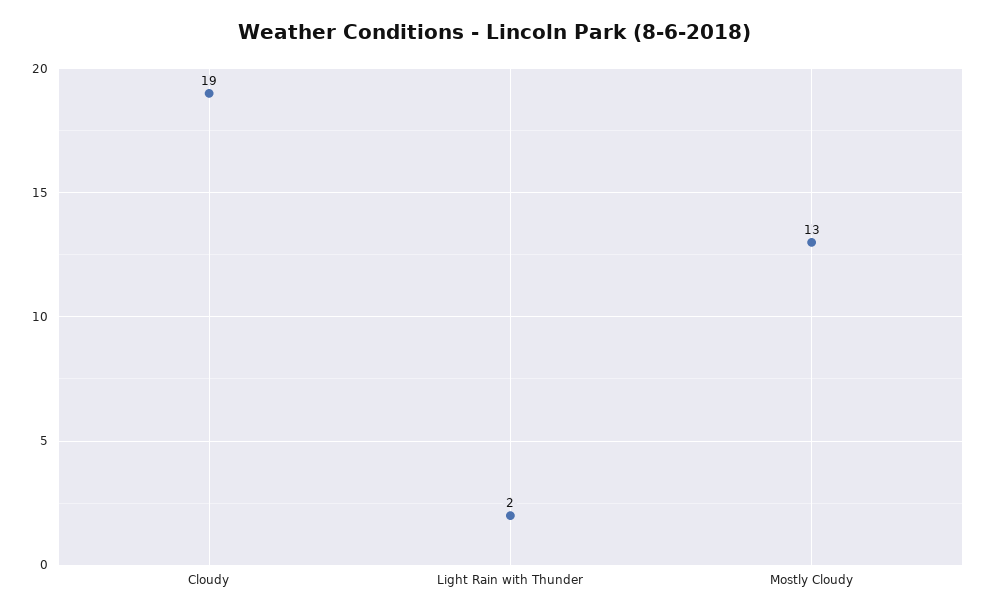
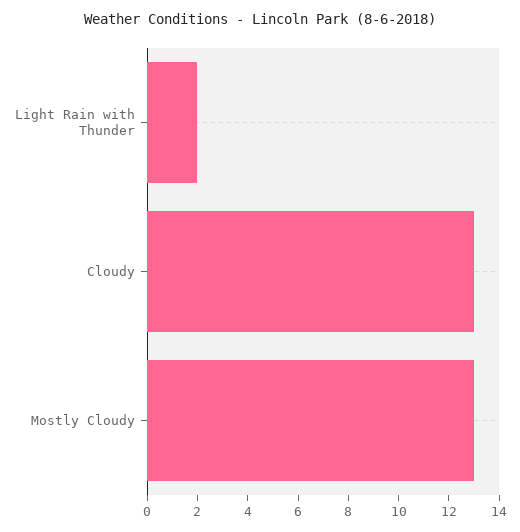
  {
-   "Cloudy": 19,
+   "Cloudy": 13,
    "Light Rain with Thunder": 2,
    "Mostly Cloudy": 13
  }

